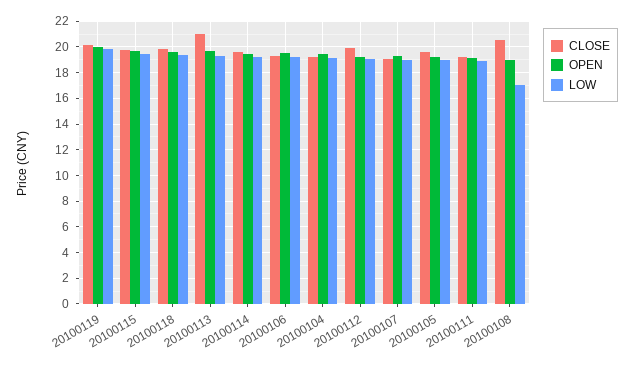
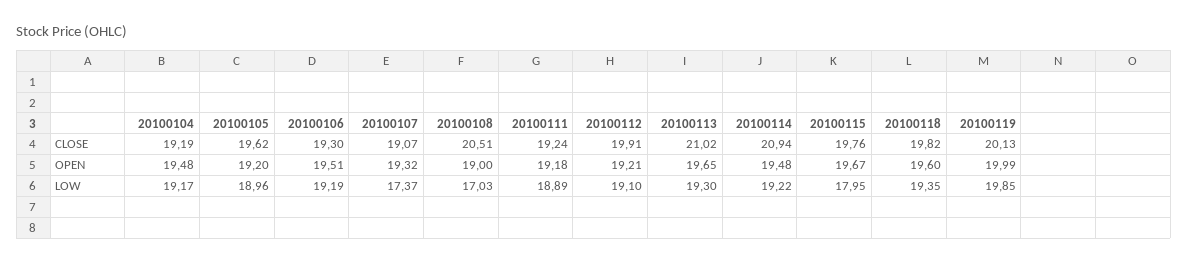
  {
    "CLOSE": {
      "20100119": 20.13,
      "20100115": 19.76,
      "20100118": 19.82,
      "20100113": 21.02,
-     "20100114": 19.5,
+     "20100114": 20.94,
      "20100106": 19.3,
      "20100104": 19.19,
      "20100112": 19.91,
      "20100107": 19.07,
      "20100105": 19.62,
      "20100111": 19.24,
      "20100108": 20.51
    },
    "OPEN": {
      "20100119": 19.99,
      "20100115": 19.67,
      "20100118": 19.6,
      "20100113": 19.65,
      "20100114": 19.48,
      "20100106": 19.51,
      "20100104": 19.48,
      "20100112": 19.21,
      "20100107": 19.32,
      "20100105": 19.2,
      "20100111": 19.18,
      "20100108": 19
    },
    "LOW": {
      "20100119": 19.85,
-     "20100115": 19.5,
+     "20100115": 17.95,
      "20100118": 19.35,
      "20100113": 19.3,
      "20100114": 19.22,
      "20100106": 19.19,
      "20100104": 19.17,
      "20100112": 19.1,
-     "20100107": 19,
+     "20100107": 17.37,
      "20100105": 18.96,
      "20100111": 18.89,
      "20100108": 17.03
    }
  }

